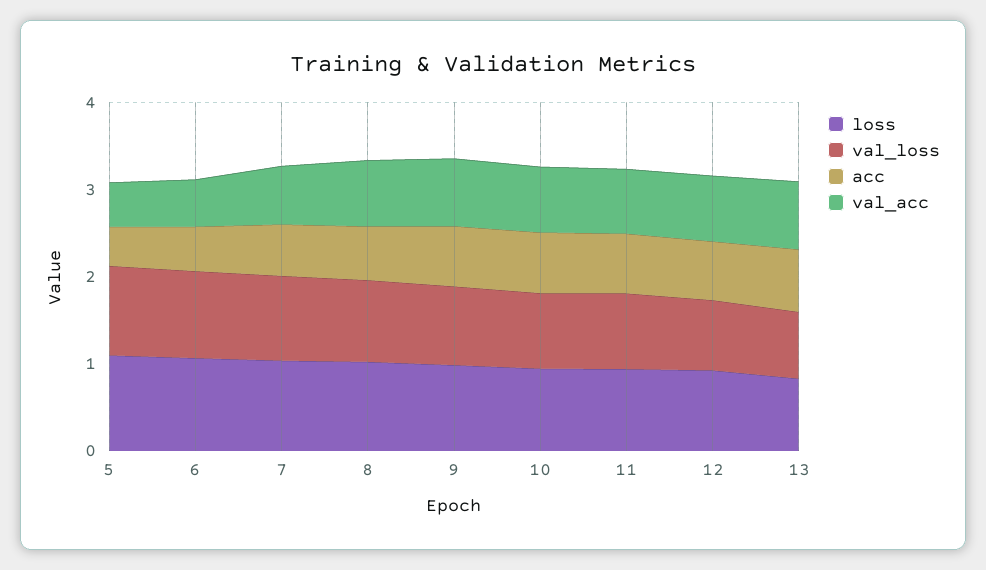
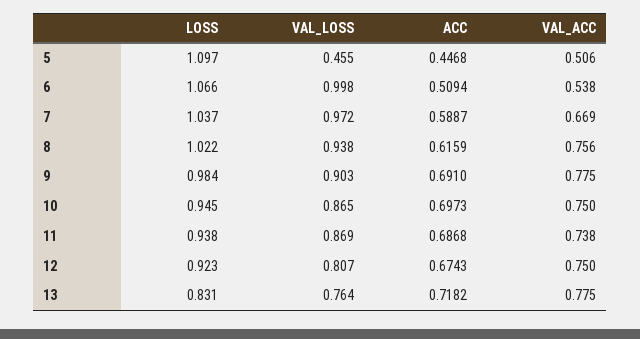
  {
    "loss": {
      "5": 1.097,
      "6": 1.066,
      "7": 1.037,
      "8": 1.022,
      "9": 0.984,
      "10": 0.945,
      "11": 0.938,
      "12": 0.923,
      "13": 0.831
    },
    "val_loss": {
-     "5": 1,
+     "5": 0.455,
      "6": 0.998,
      "7": 0.972,
      "8": 0.938,
      "9": 0.903,
      "10": 0.865,
      "11": 0.869,
      "12": 0.807,
      "13": 0.764
    },
    "acc": {
      "5": 0.4468,
      "6": 0.5094,
      "7": 0.5887,
      "8": 0.6159,
      "9": 0.691,
      "10": 0.6973,
      "11": 0.6868,
      "12": 0.6743,
      "13": 0.7182
    },
    "val_acc": {
      "5": 0.506,
      "6": 0.538,
      "7": 0.669,
      "8": 0.756,
      "9": 0.775,
      "10": 0.75,
      "11": 0.738,
      "12": 0.75,
      "13": 0.775
    }
  }

